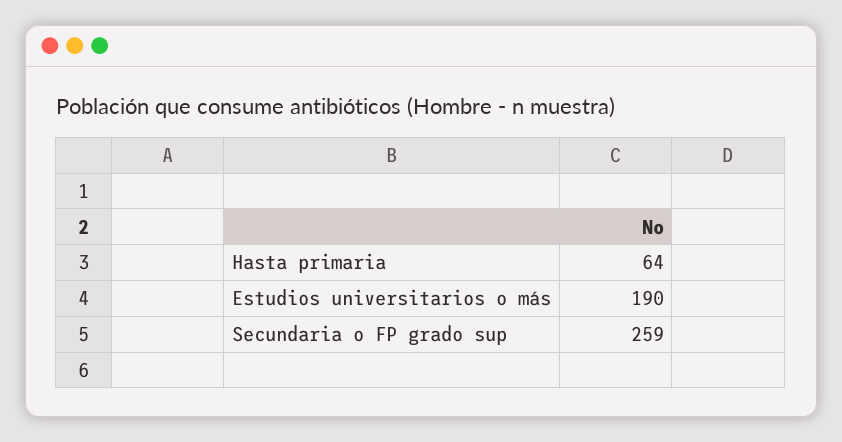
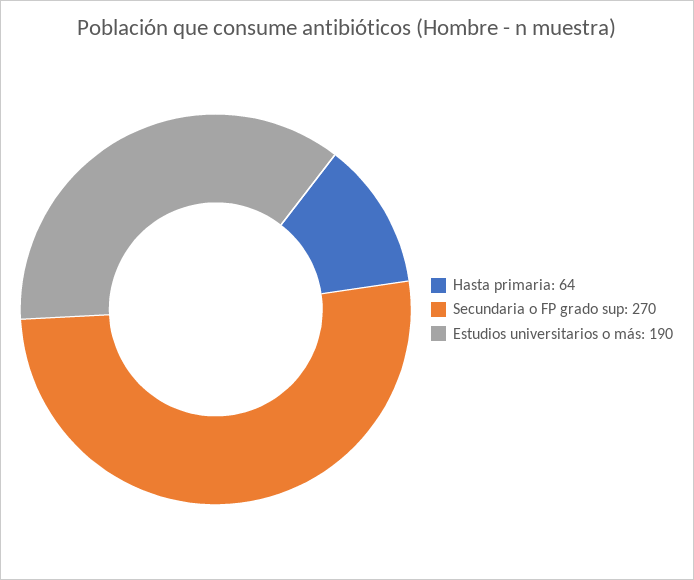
  {
    "Hasta primaria": 64,
    "Estudios universitarios o más": 190,
-   "Secundaria o FP grado sup": 259
+   "Secundaria o FP grado sup": 270
  }

